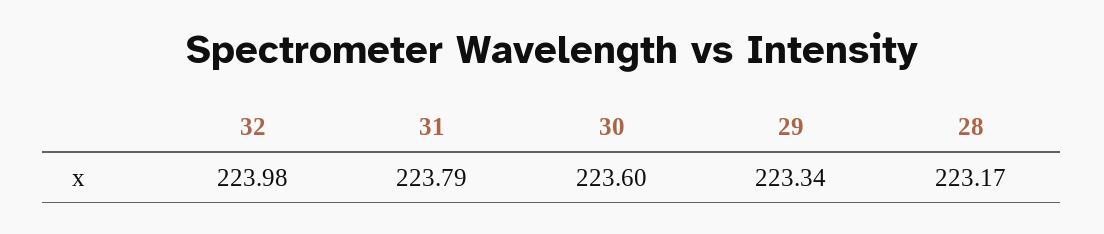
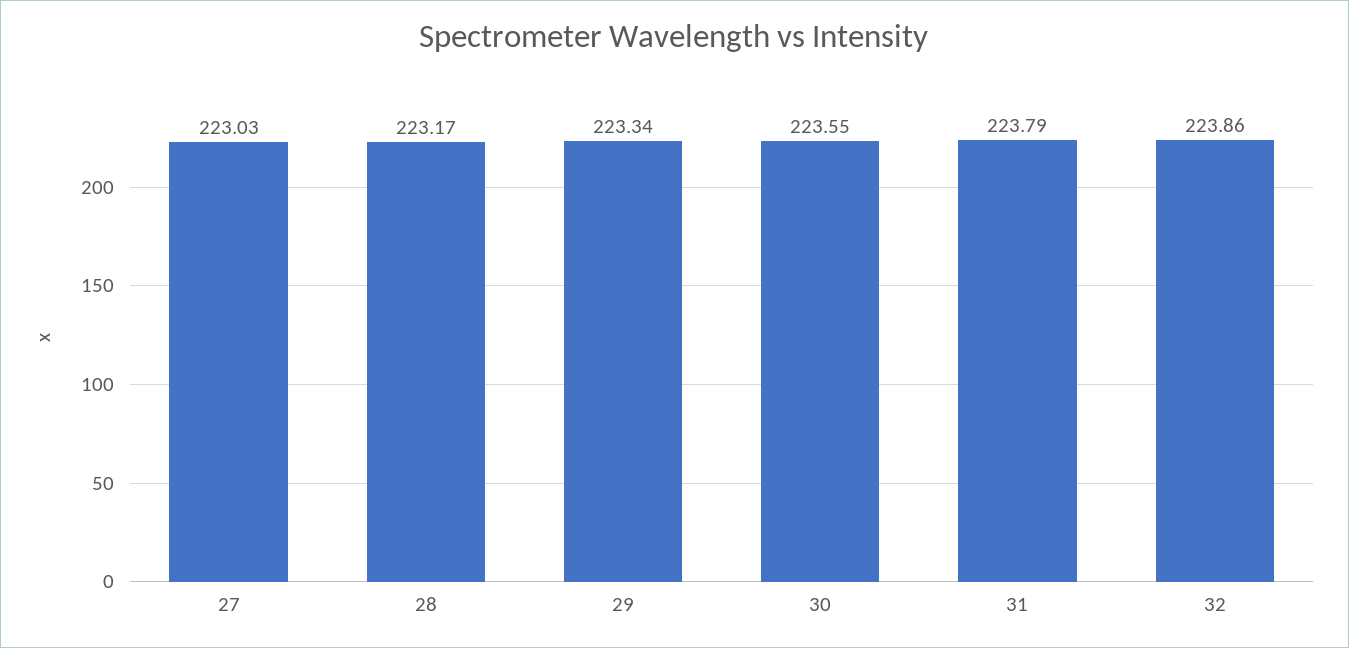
  {
-   "32": 223.98,
+   "32": 223.86,
    "31": 223.79,
-   "30": 223.6,
+   "30": 223.55,
    "29": 223.34,
-   "28": 223.17
+   "28": 223.17,
+   "27": 223.03
  }

